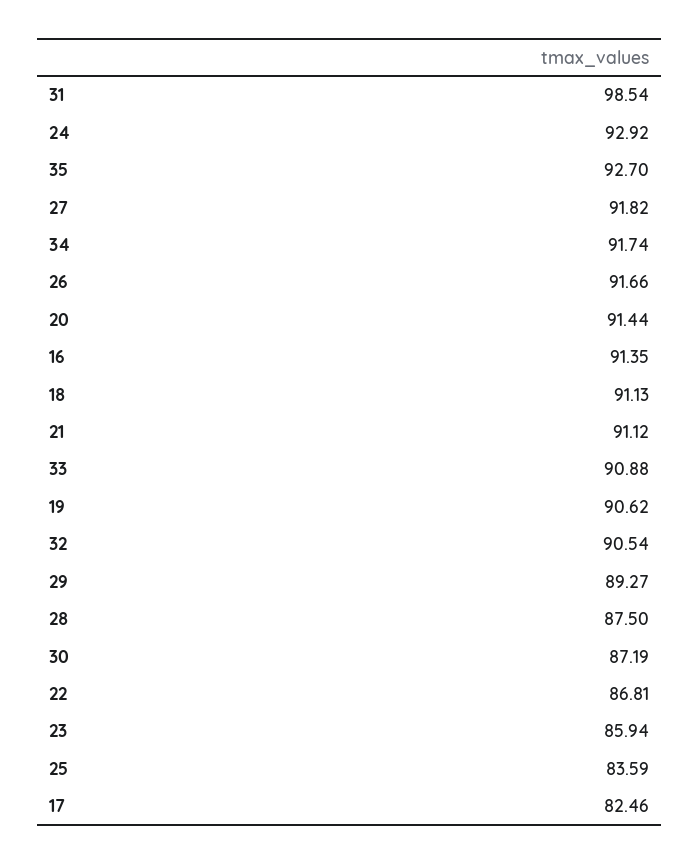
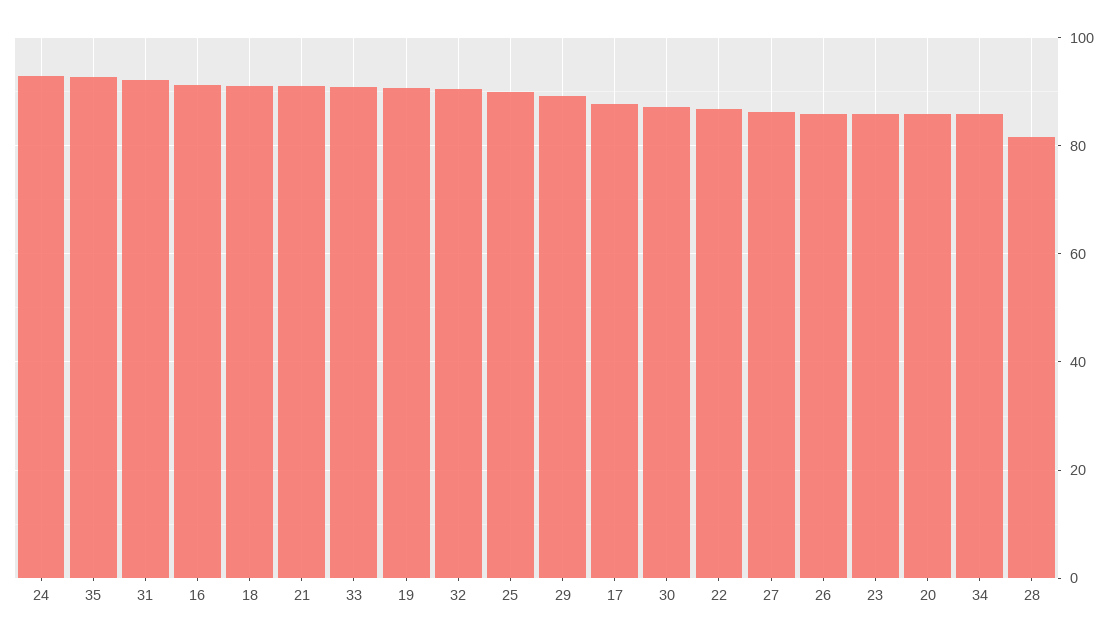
  {
-   "31": 98.54,
+   "31": 92,
    "24": 92.92,
    "35": 92.7,
-   "27": 91.82,
+   "27": 86,
-   "34": 91.74,
+   "34": 86,
-   "26": 91.66,
+   "26": 86,
-   "20": 91.44,
+   "20": 86,
    "16": 91.35,
    "18": 91.13,
    "21": 91.12,
    "33": 90.88,
    "19": 90.62,
    "32": 90.54,
    "29": 89.27,
-   "28": 87.5,
+   "28": 82,
    "30": 87.19,
    "22": 86.81,
    "23": 85.94,
-   "25": 83.59,
+   "25": 90,
-   "17": 82.46
+   "17": 88
  }

